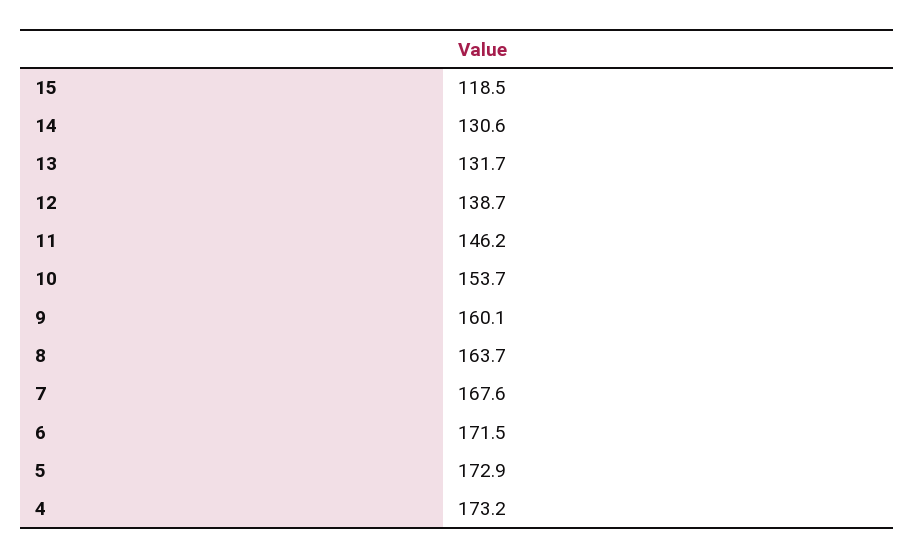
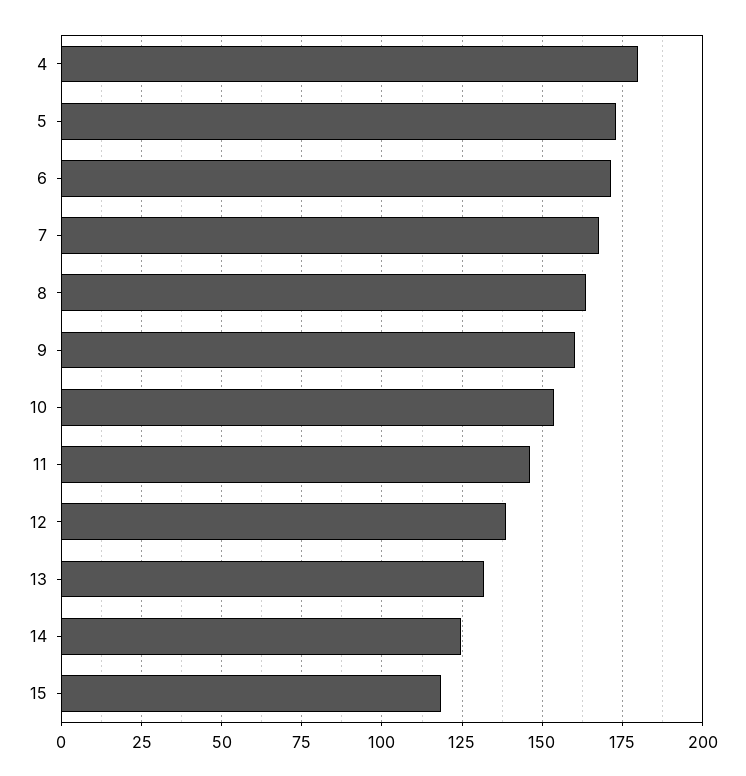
  {
    "15": 118.5,
-   "14": 130.6,
+   "14": 125,
    "13": 131.7,
    "12": 138.7,
    "11": 146.2,
    "10": 153.7,
    "9": 160.1,
    "8": 163.7,
    "7": 167.6,
    "6": 171.5,
    "5": 172.9,
-   "4": 173.2
+   "4": 180
  }

